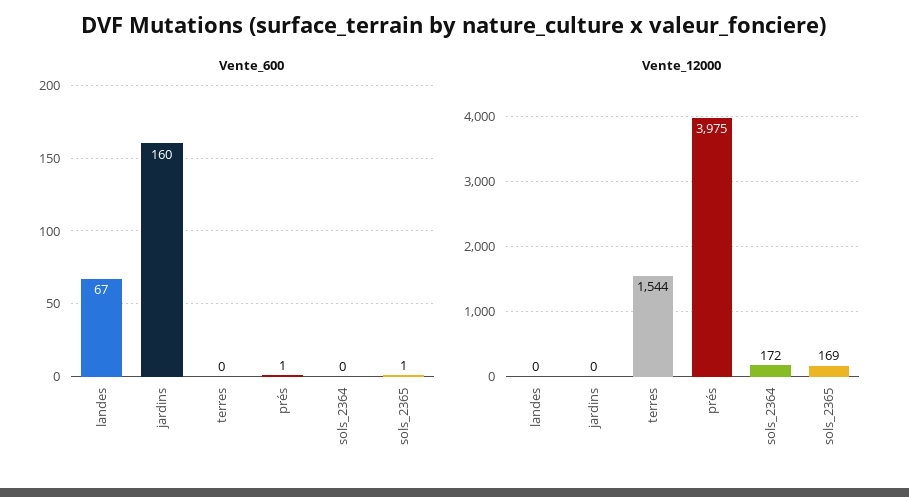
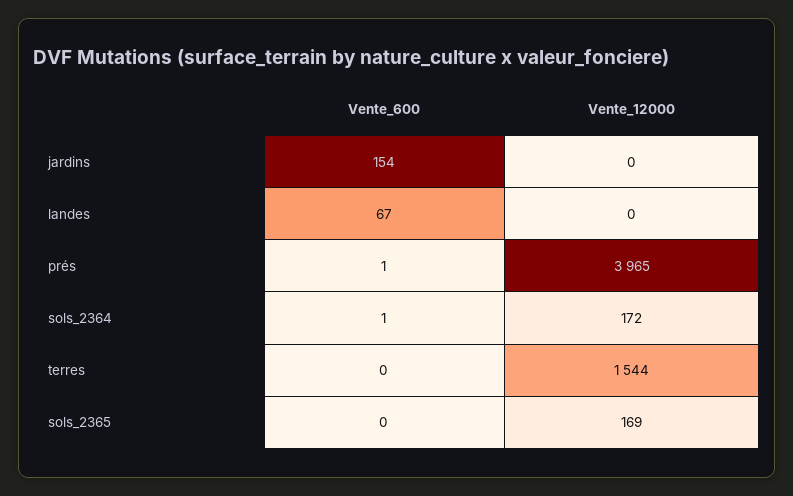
  {
    "Vente_600": {
      "landes": 67,
-     "jardins": 160,
+     "jardins": 154,
      "terres": 0,
      "prés": 1,
-     "sols_2364": 0,
+     "sols_2364": 1,
-     "sols_2365": 1
+     "sols_2365": 0
    },
    "Vente_12000": {
      "landes": 0,
      "jardins": 0,
      "terres": 1544,
-     "prés": 3975,
+     "prés": 3965,
      "sols_2364": 172,
      "sols_2365": 169
    }
  }

